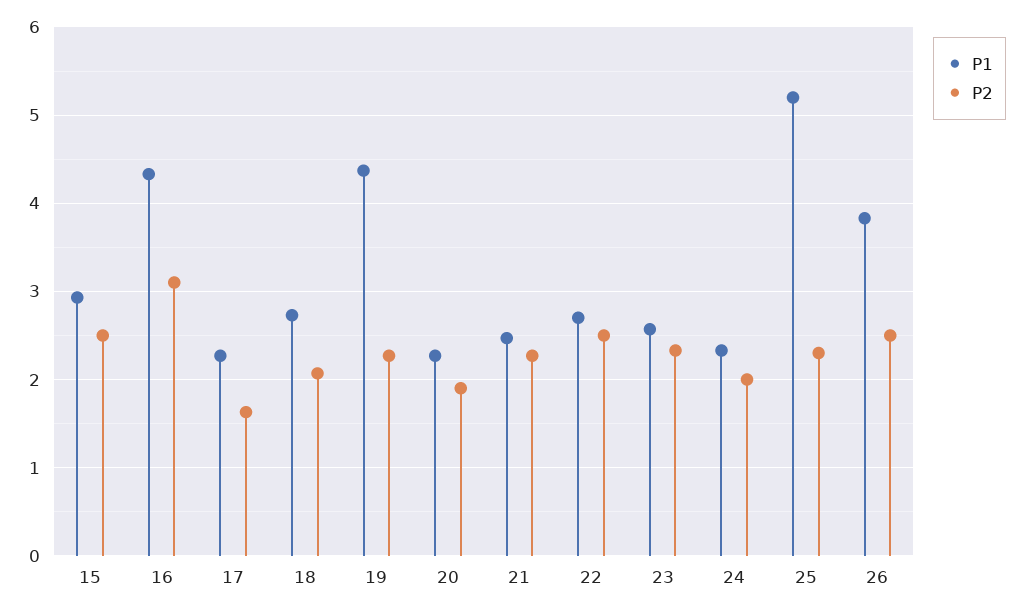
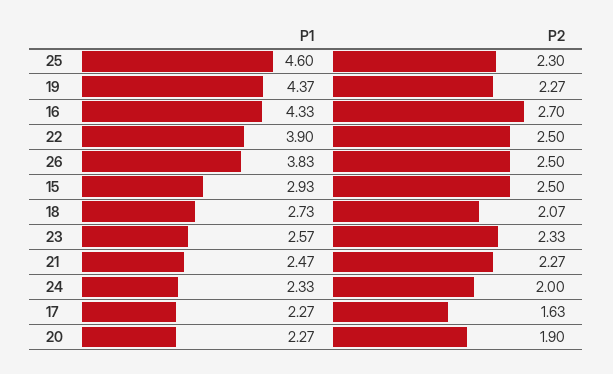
  {
    "P1": {
      "15": 2.93,
      "16": 4.33,
      "17": 2.27,
      "18": 2.73,
      "19": 4.37,
      "20": 2.27,
      "21": 2.47,
-     "22": 2.7,
+     "22": 3.9,
      "23": 2.57,
      "24": 2.33,
-     "25": 5.2,
+     "25": 4.6,
      "26": 3.83
    },
    "P2": {
      "15": 2.5,
-     "16": 3.1,
+     "16": 2.7,
      "17": 1.63,
      "18": 2.07,
      "19": 2.27,
      "20": 1.9,
      "21": 2.27,
      "22": 2.5,
      "23": 2.33,
      "24": 2,
      "25": 2.3,
      "26": 2.5
    }
  }

